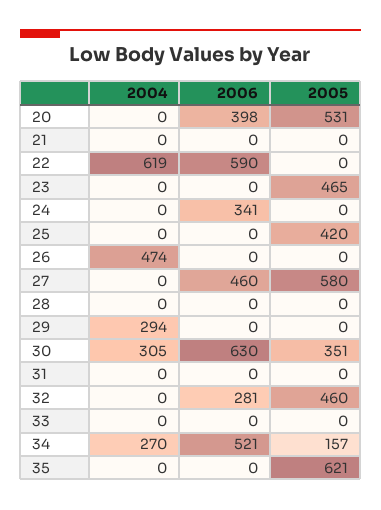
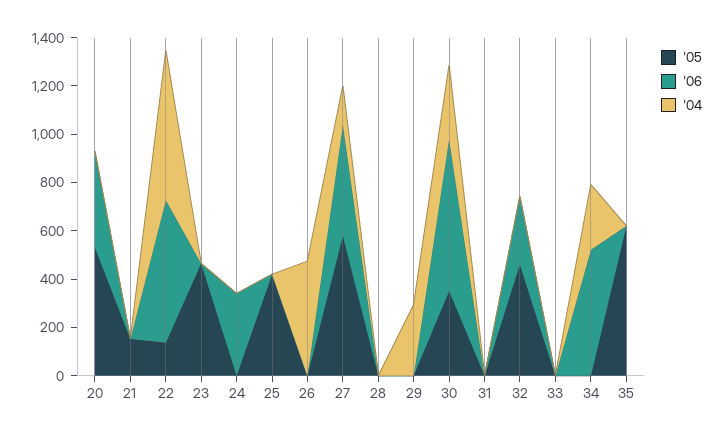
  {
    "2004": {
      "20": 0,
      "21": 0,
      "22": 619,
      "23": 0,
      "24": 0,
      "25": 0,
      "26": 474,
-     "27": 0,
+     "27": 150,
      "28": 0,
      "29": 294,
      "30": 305,
      "31": 0,
      "32": 0,
      "33": 0,
      "34": 270,
      "35": 0
    },
    "2006": {
      "20": 398,
      "21": 0,
      "22": 590,
      "23": 0,
      "24": 341,
      "25": 0,
      "26": 0,
      "27": 460,
      "28": 0,
      "29": 0,
      "30": 630,
      "31": 0,
      "32": 281,
      "33": 0,
      "34": 521,
      "35": 0
    },
    "2005": {
      "20": 531,
-     "21": 0,
+     "21": 150,
-     "22": 0,
+     "22": 150,
      "23": 465,
      "24": 0,
      "25": 420,
      "26": 0,
      "27": 580,
      "28": 0,
      "29": 0,
      "30": 351,
      "31": 0,
      "32": 460,
      "33": 0,
-     "34": 157,
+     "34": 0,
      "35": 621
    }
  }

